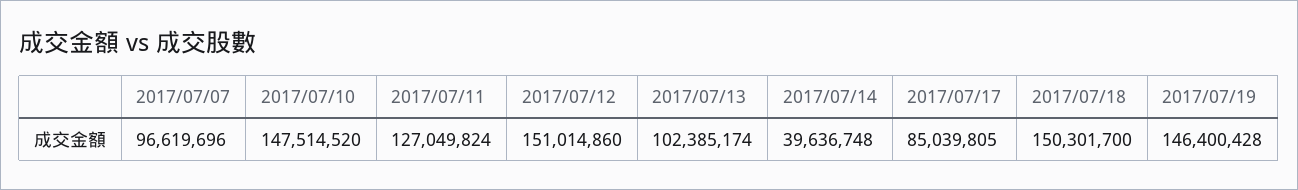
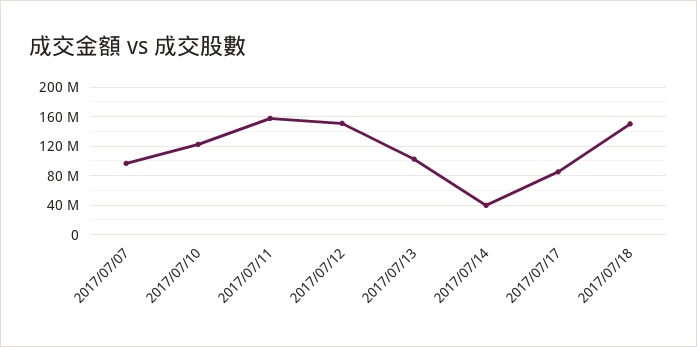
  {
    "2017/07/07": 96619696,
-   "2017/07/10": 147514520,
+   "2017/07/10": 120000000,
-   "2017/07/11": 127049824,
+   "2017/07/11": 160000000,
    "2017/07/12": 151014860,
    "2017/07/13": 102385174,
    "2017/07/14": 39636748,
    "2017/07/17": 85039805,
-   "2017/07/18": 150301700,
+   "2017/07/18": 150301700
-   "2017/07/19": 146400428
  }

